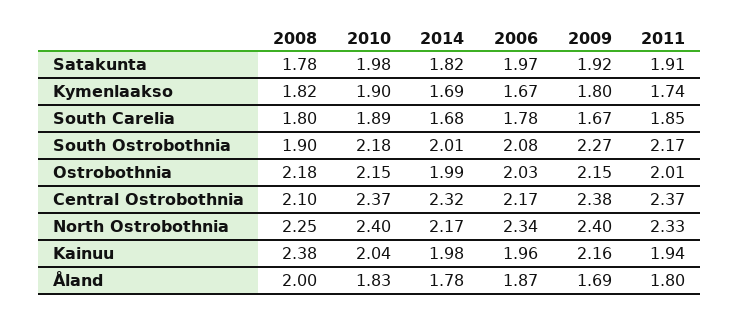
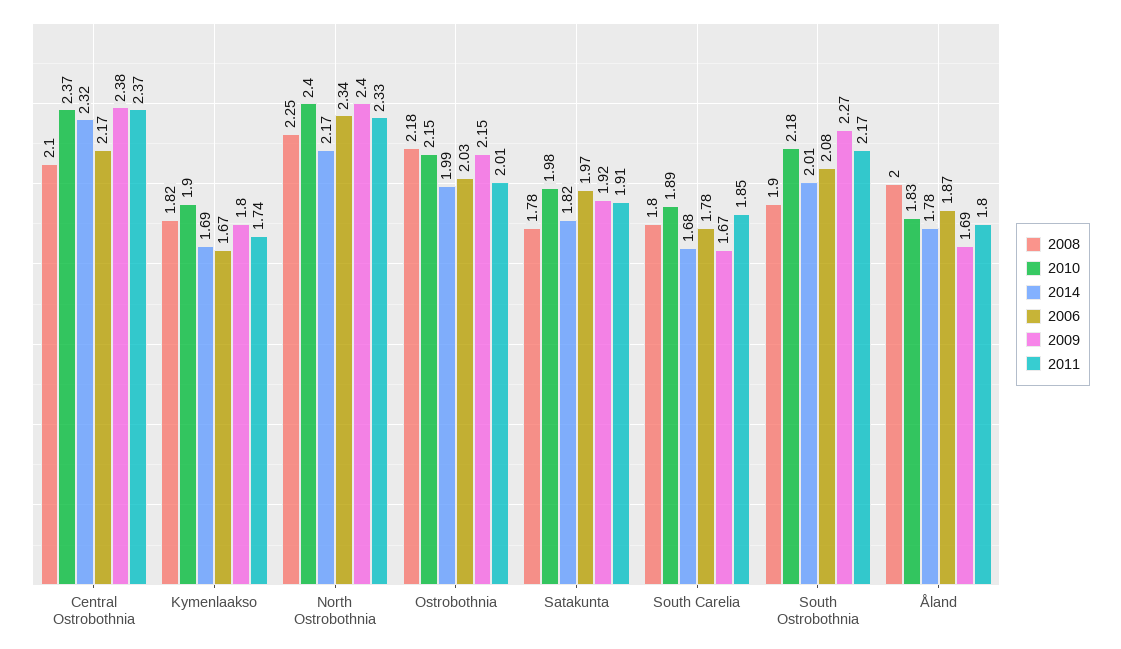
  {
    "2008": {
      "Satakunta": 1.78,
      "Kymenlaakso": 1.82,
      "South Carelia": 1.8,
      "South Ostrobothnia": 1.9,
      "Ostrobothnia": 2.18,
      "Central Ostrobothnia": 2.1,
      "North Ostrobothnia": 2.25,
-     "Kainuu": 2.38,
      "Åland": 2
    },
    "2010": {
      "Satakunta": 1.98,
      "Kymenlaakso": 1.9,
      "South Carelia": 1.89,
      "South Ostrobothnia": 2.18,
      "Ostrobothnia": 2.15,
      "Central Ostrobothnia": 2.37,
      "North Ostrobothnia": 2.4,
-     "Kainuu": 2.04,
      "Åland": 1.83
    },
    "2014": {
      "Satakunta": 1.82,
      "Kymenlaakso": 1.69,
      "South Carelia": 1.68,
      "South Ostrobothnia": 2.01,
      "Ostrobothnia": 1.99,
      "Central Ostrobothnia": 2.32,
      "North Ostrobothnia": 2.17,
-     "Kainuu": 1.98,
      "Åland": 1.78
    },
    "2006": {
      "Satakunta": 1.97,
      "Kymenlaakso": 1.67,
      "South Carelia": 1.78,
      "South Ostrobothnia": 2.08,
      "Ostrobothnia": 2.03,
      "Central Ostrobothnia": 2.17,
      "North Ostrobothnia": 2.34,
-     "Kainuu": 1.96,
      "Åland": 1.87
    },
    "2009": {
      "Satakunta": 1.92,
      "Kymenlaakso": 1.8,
      "South Carelia": 1.67,
      "South Ostrobothnia": 2.27,
      "Ostrobothnia": 2.15,
      "Central Ostrobothnia": 2.38,
      "North Ostrobothnia": 2.4,
-     "Kainuu": 2.16,
      "Åland": 1.69
    },
    "2011": {
      "Satakunta": 1.91,
      "Kymenlaakso": 1.74,
      "South Carelia": 1.85,
      "South Ostrobothnia": 2.17,
      "Ostrobothnia": 2.01,
      "Central Ostrobothnia": 2.37,
      "North Ostrobothnia": 2.33,
-     "Kainuu": 1.94,
      "Åland": 1.8
    }
  }

